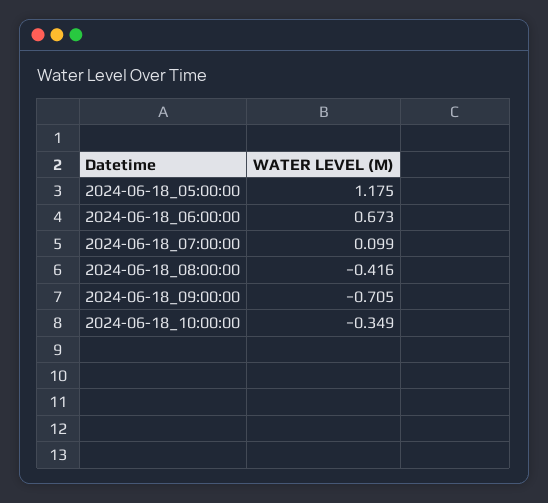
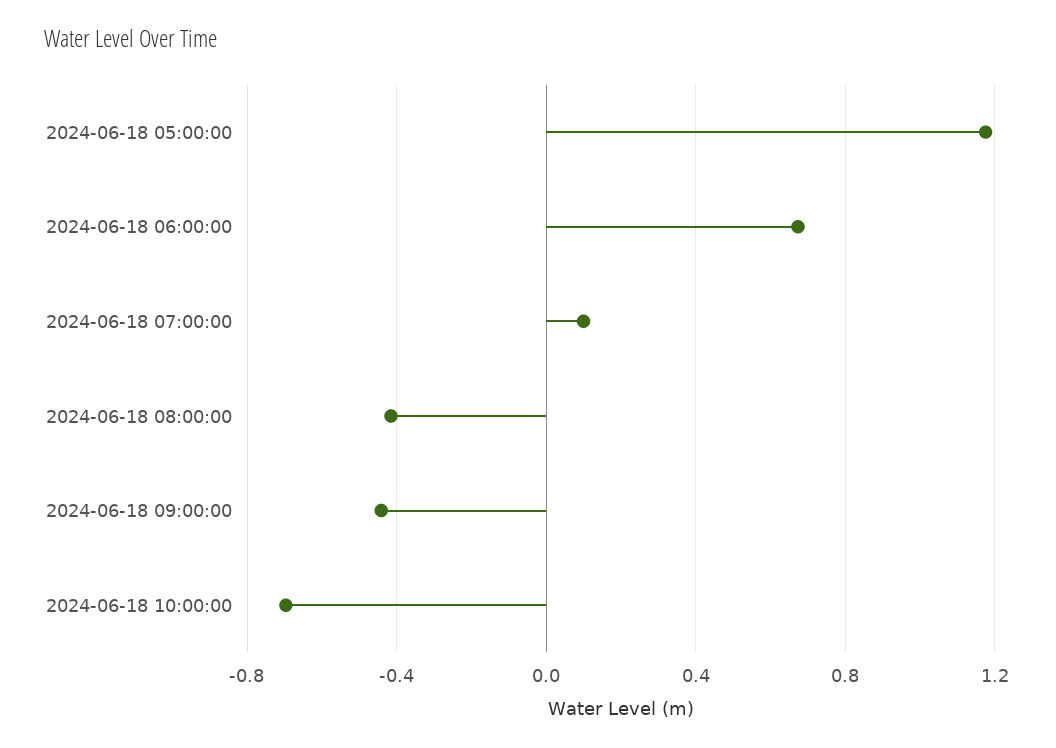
  {
    "2024-06-18_05:00:00": 1.175,
    "2024-06-18_06:00:00": 0.673,
    "2024-06-18_07:00:00": 0.099,
    "2024-06-18_08:00:00": -0.416,
-   "2024-06-18_09:00:00": -0.705,
+   "2024-06-18_09:00:00": -0.45,
-   "2024-06-18_10:00:00": -0.349
+   "2024-06-18_10:00:00": -0.7
  }

